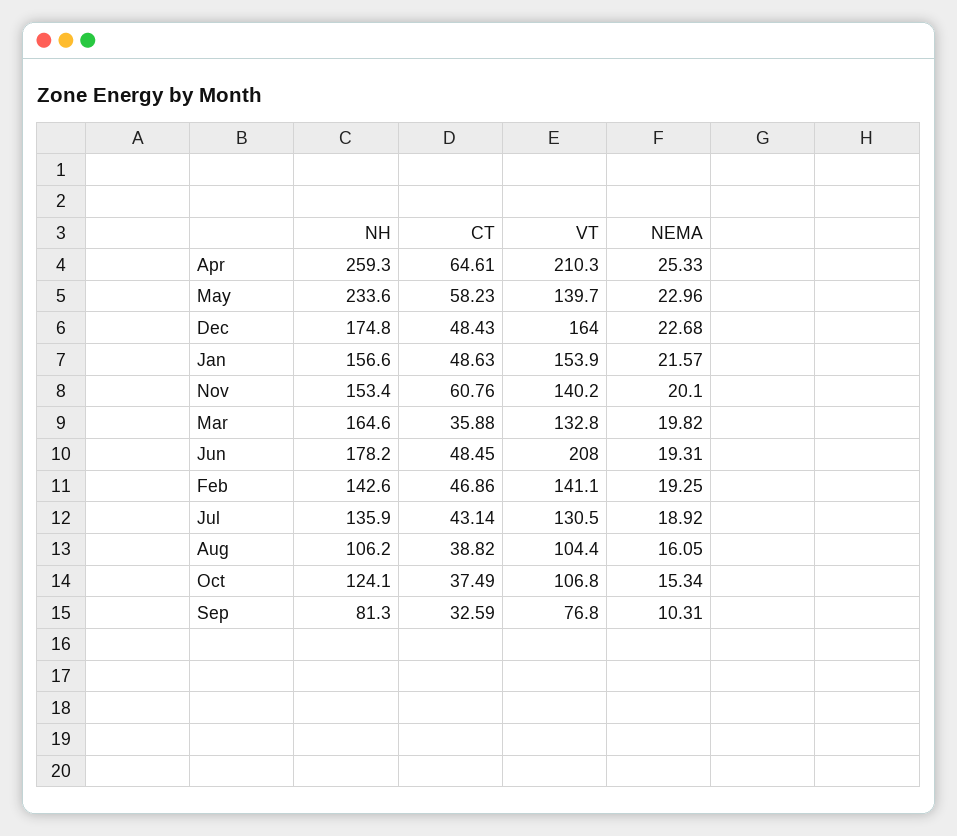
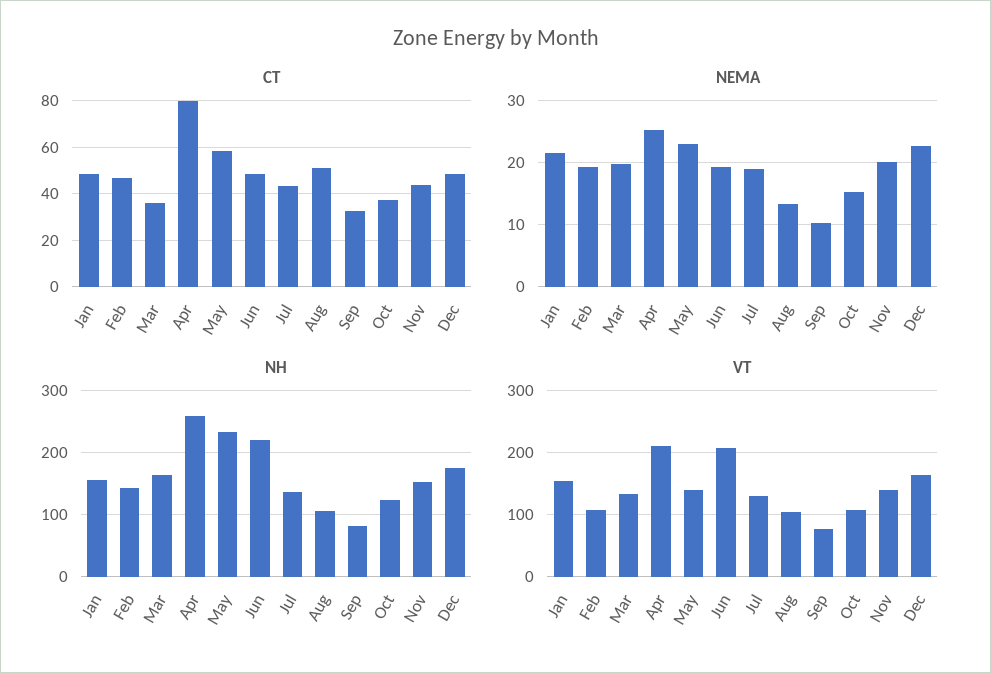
  {
    "NH": {
      "Apr": 259.3,
      "May": 233.6,
      "Dec": 174.8,
      "Jan": 156.6,
      "Nov": 153.4,
      "Mar": 164.6,
-     "Jun": 178.2,
+     "Jun": 220,
      "Feb": 142.6,
      "Jul": 135.9,
      "Aug": 106.2,
      "Oct": 124.1,
      "Sep": 81.3
    },
    "CT": {
-     "Apr": 64.61,
+     "Apr": 80,
      "May": 58.23,
      "Dec": 48.43,
      "Jan": 48.63,
-     "Nov": 60.76,
+     "Nov": 45,
      "Mar": 35.88,
      "Jun": 48.45,
      "Feb": 46.86,
      "Jul": 43.14,
-     "Aug": 38.82,
+     "Aug": 50,
      "Oct": 37.49,
      "Sep": 32.59
    },
    "VT": {
      "Apr": 210.3,
      "May": 139.7,
      "Dec": 164,
      "Jan": 153.9,
      "Nov": 140.2,
      "Mar": 132.8,
      "Jun": 208,
-     "Feb": 141.1,
+     "Feb": 110,
      "Jul": 130.5,
      "Aug": 104.4,
      "Oct": 106.8,
      "Sep": 76.8
    },
    "NEMA": {
      "Apr": 25.33,
      "May": 22.96,
      "Dec": 22.68,
      "Jan": 21.57,
      "Nov": 20.1,
      "Mar": 19.82,
      "Jun": 19.31,
      "Feb": 19.25,
      "Jul": 18.92,
-     "Aug": 16.05,
+     "Aug": 13,
      "Oct": 15.34,
      "Sep": 10.31
    }
  }

